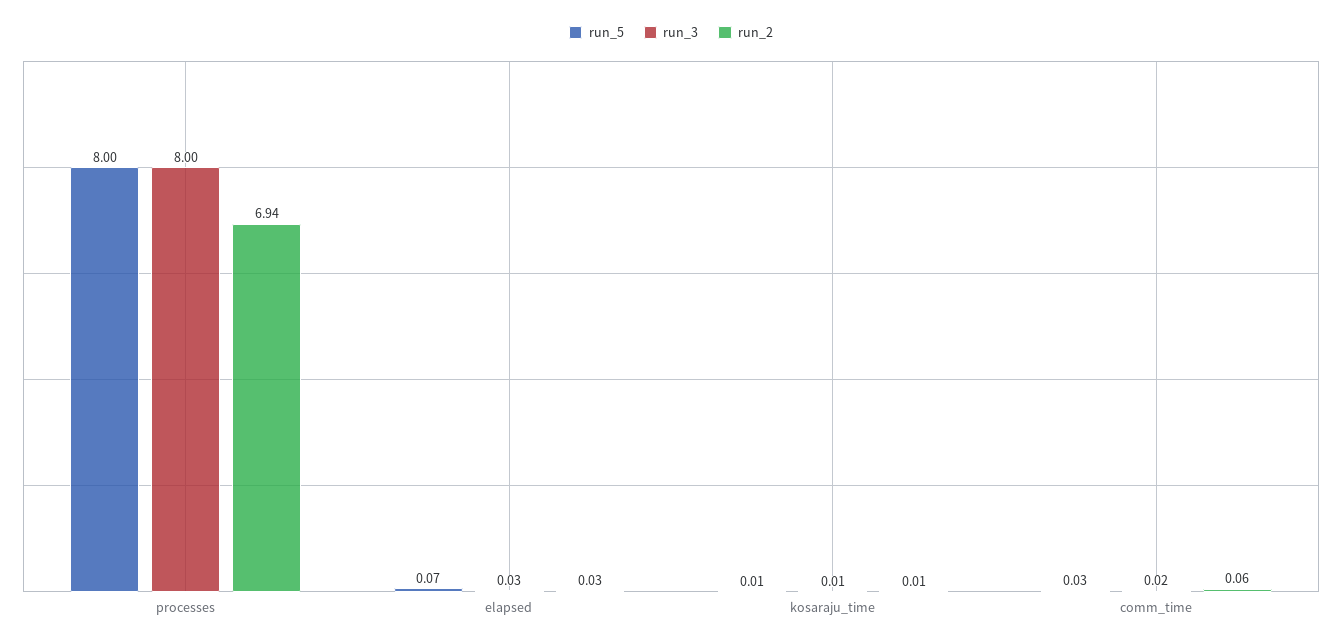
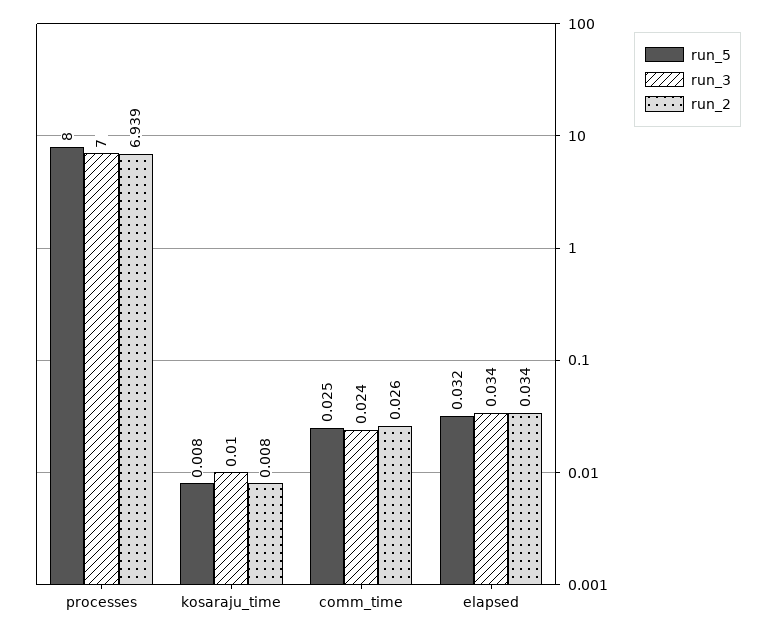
  {
    "run_5": {
      "processes": 8,
-     "elapsed": 0.07,
+     "elapsed": 0.032,
      "kosaraju_time": 0.008,
      "comm_time": 0.025
    },
    "run_3": {
-     "processes": 8,
+     "processes": 7,
      "elapsed": 0.034,
      "kosaraju_time": 0.01,
      "comm_time": 0.024
    },
    "run_2": {
      "processes": 6.939,
      "elapsed": 0.034,
      "kosaraju_time": 0.008,
-     "comm_time": 0.06
+     "comm_time": 0.026
    }
  }

